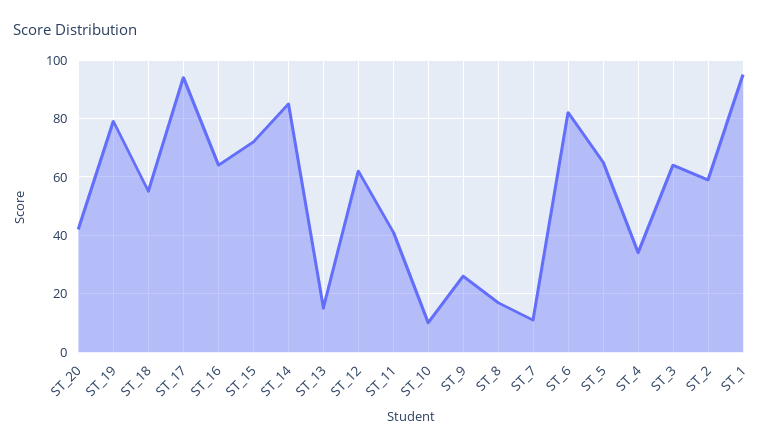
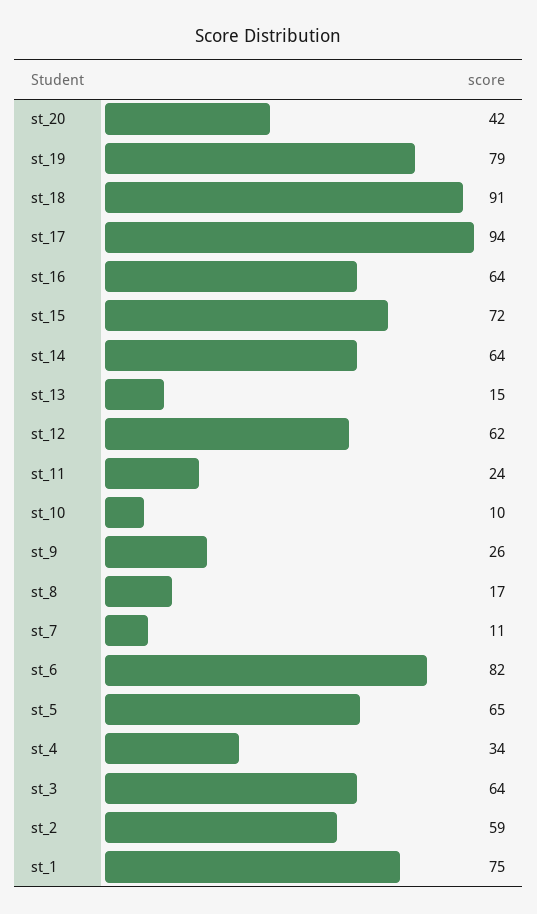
  {
    "ST_20": 42,
    "ST_19": 79,
-   "ST_18": 55,
+   "ST_18": 91,
    "ST_17": 94,
    "ST_16": 64,
    "ST_15": 72,
-   "ST_14": 85,
+   "ST_14": 64,
    "ST_13": 15,
    "ST_12": 62,
-   "ST_11": 40,
+   "ST_11": 24,
    "ST_10": 10,
    "ST_9": 26,
    "ST_8": 17,
    "ST_7": 11,
    "ST_6": 82,
    "ST_5": 65,
    "ST_4": 34,
    "ST_3": 64,
    "ST_2": 59,
-   "ST_1": 95
+   "ST_1": 75
  }

